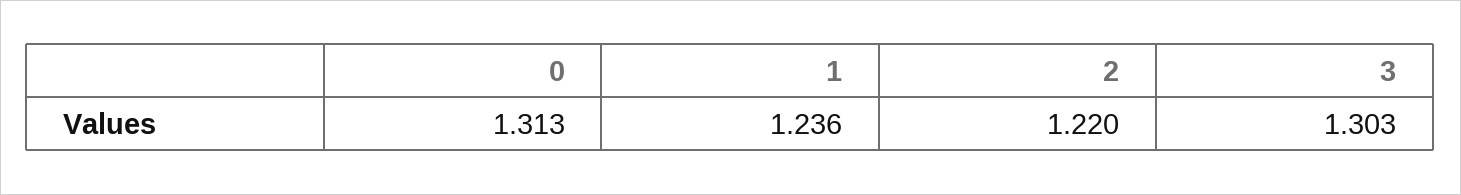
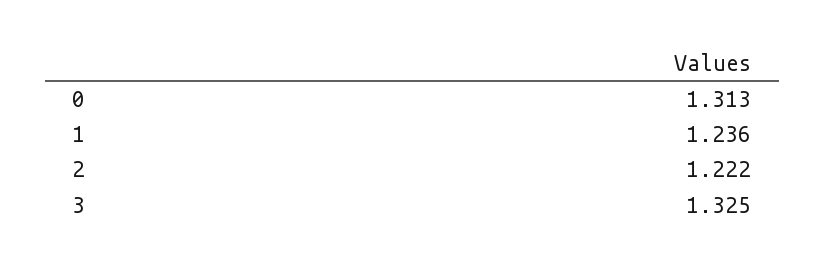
  {
    "0": 1.313,
    "1": 1.236,
-   "2": 1.22,
+   "2": 1.222,
-   "3": 1.303
+   "3": 1.325
  }

